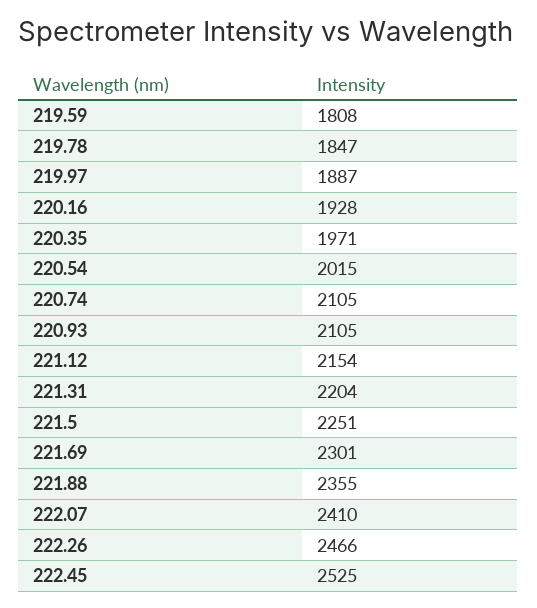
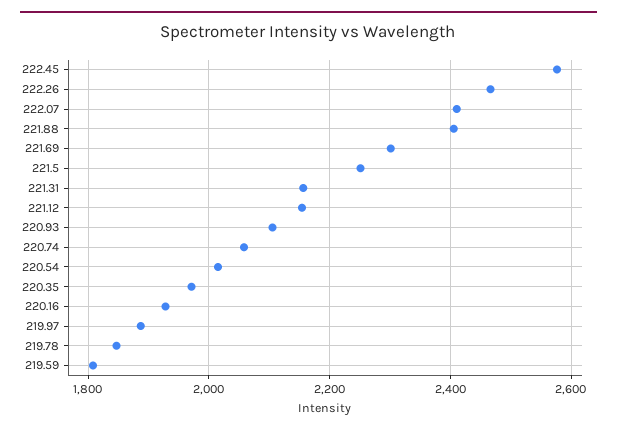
  {
    "219.59": 1808,
    "219.78": 1847,
    "219.97": 1887,
    "220.16": 1928,
    "220.35": 1971,
    "220.54": 2015,
-   "220.74": 2105,
+   "220.74": 2060,
    "220.93": 2105,
    "221.12": 2154,
-   "221.31": 2204,
+   "221.31": 2160,
    "221.5": 2251,
    "221.69": 2301,
-   "221.88": 2355,
+   "221.88": 2400,
    "222.07": 2410,
    "222.26": 2466,
-   "222.45": 2525
+   "222.45": 2580
  }

